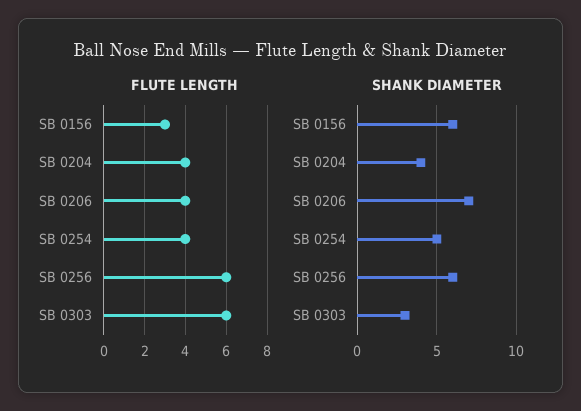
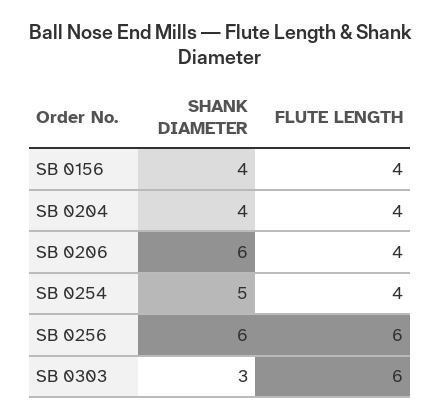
  {
    "FLUTE LENGTH": {
-     "SB 0156": 3,
+     "SB 0156": 4,
      "SB 0204": 4,
      "SB 0206": 4,
      "SB 0254": 4,
      "SB 0256": 6,
      "SB 0303": 6
    },
    "SHANK DIAMETER": {
-     "SB 0156": 6,
+     "SB 0156": 4,
      "SB 0204": 4,
-     "SB 0206": 7,
+     "SB 0206": 6,
      "SB 0254": 5,
      "SB 0256": 6,
      "SB 0303": 3
    }
  }

